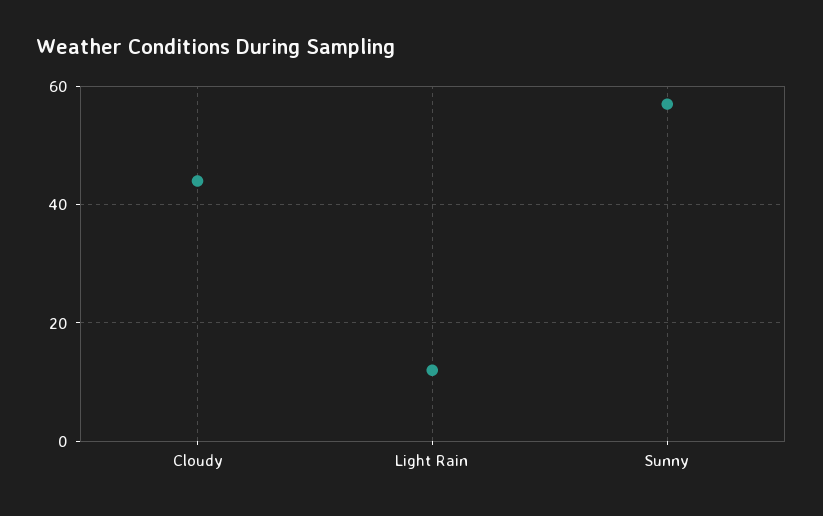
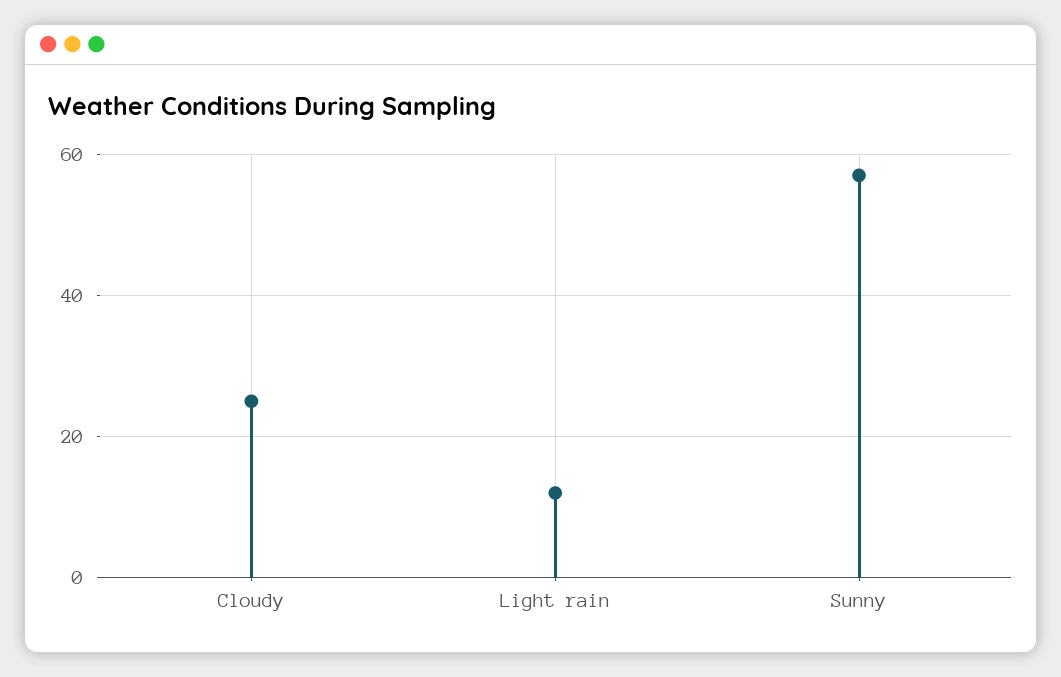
  {
-   "Cloudy": 45,
+   "Cloudy": 25,
    "Light Rain": 10,
    "Sunny": 55
  }

